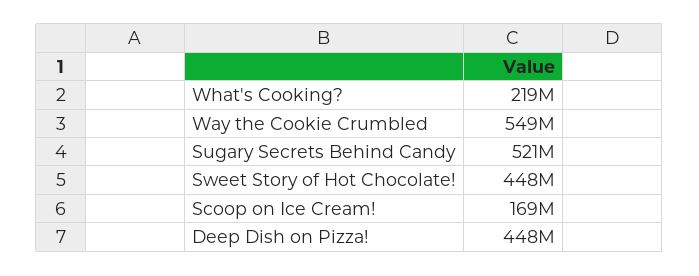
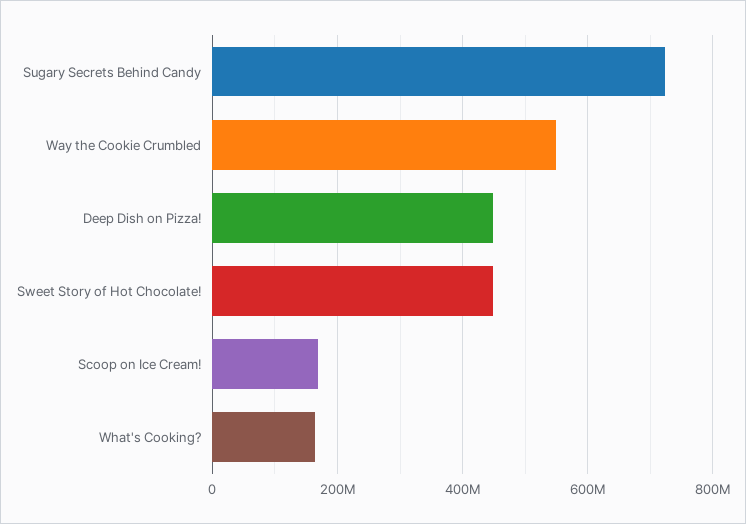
  {
-   "What's Cooking?": 219000000,
+   "What's Cooking?": 160000000,
    "Way the Cookie Crumbled": 549000000,
-   "Sugary Secrets Behind Candy": 521000000,
+   "Sugary Secrets Behind Candy": 720000000,
    "Sweet Story of Hot Chocolate!": 448000000,
    "Scoop on Ice Cream!": 169000000,
    "Deep Dish on Pizza!": 448000000
  }

